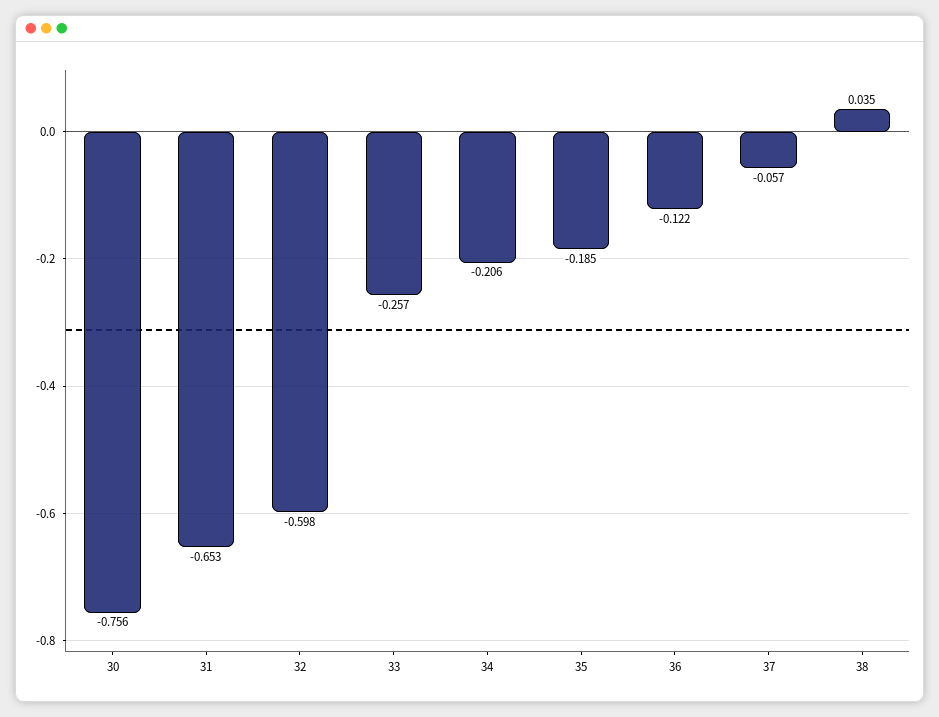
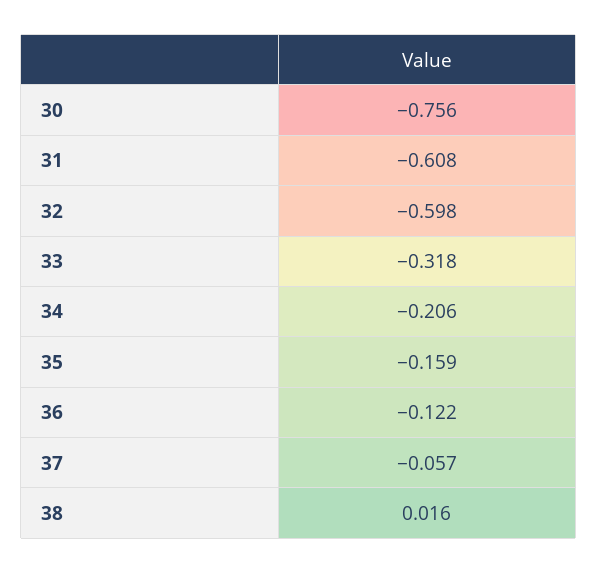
  {
    "30": -0.756,
-   "31": -0.653,
+   "31": -0.608,
    "32": -0.598,
-   "33": -0.257,
+   "33": -0.318,
    "34": -0.206,
-   "35": -0.185,
+   "35": -0.159,
    "36": -0.122,
    "37": -0.057,
-   "38": 0.035
+   "38": 0.016
  }

